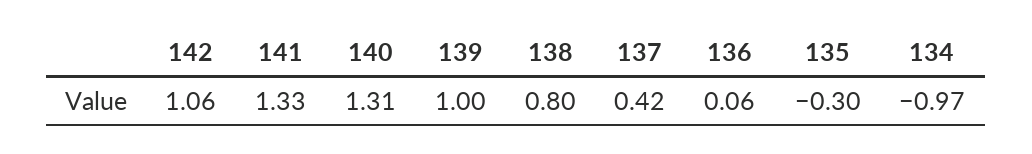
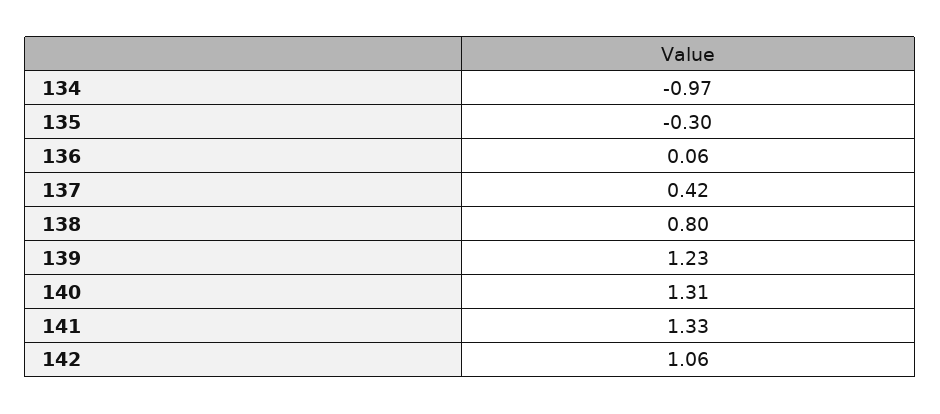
  {
    "142": 1.06,
    "141": 1.33,
    "140": 1.31,
-   "139": 1,
+   "139": 1.23,
    "138": 0.8,
    "137": 0.42,
    "136": 0.06,
    "135": -0.3,
    "134": -0.97
  }

